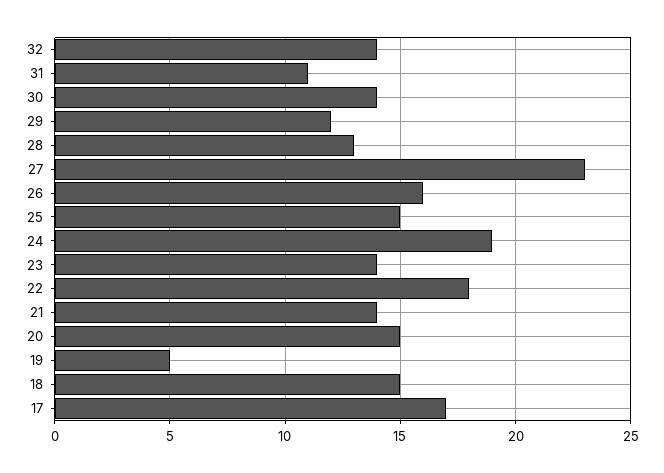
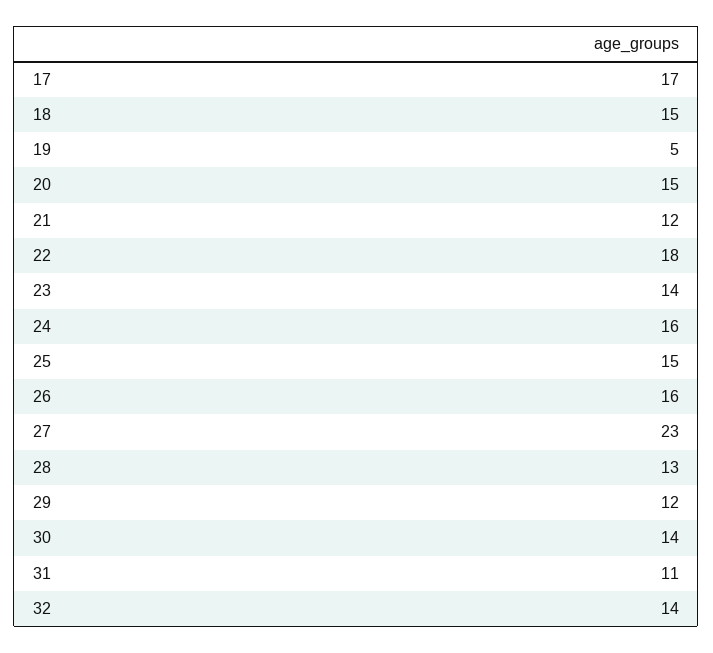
  {
    "32": 14,
    "31": 11,
    "30": 14,
    "29": 12,
    "28": 13,
    "27": 23,
    "26": 16,
    "25": 15,
-   "24": 19,
+   "24": 16,
    "23": 14,
    "22": 18,
-   "21": 14,
+   "21": 12,
    "20": 15,
    "19": 5,
    "18": 15,
    "17": 17
  }

